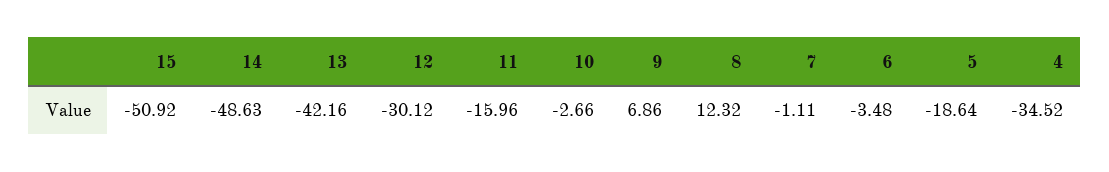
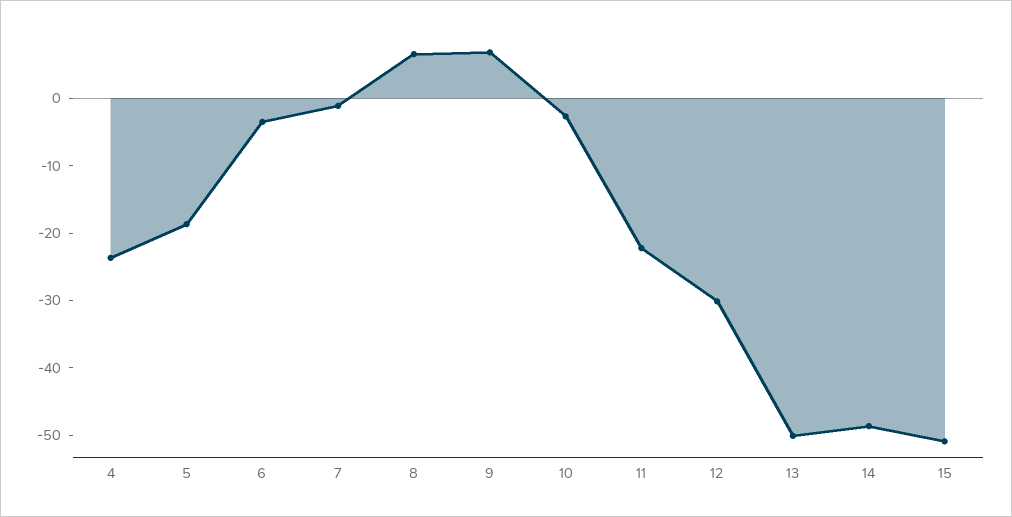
  {
    "15": -50.92,
    "14": -48.63,
-   "13": -42.16,
+   "13": -50,
    "12": -30.12,
-   "11": -15.96,
+   "11": -22,
    "10": -2.66,
    "9": 6.86,
-   "8": 12.32,
+   "8": 6,
    "7": -1.11,
    "6": -3.48,
    "5": -18.64,
-   "4": -34.52
+   "4": -24
  }

